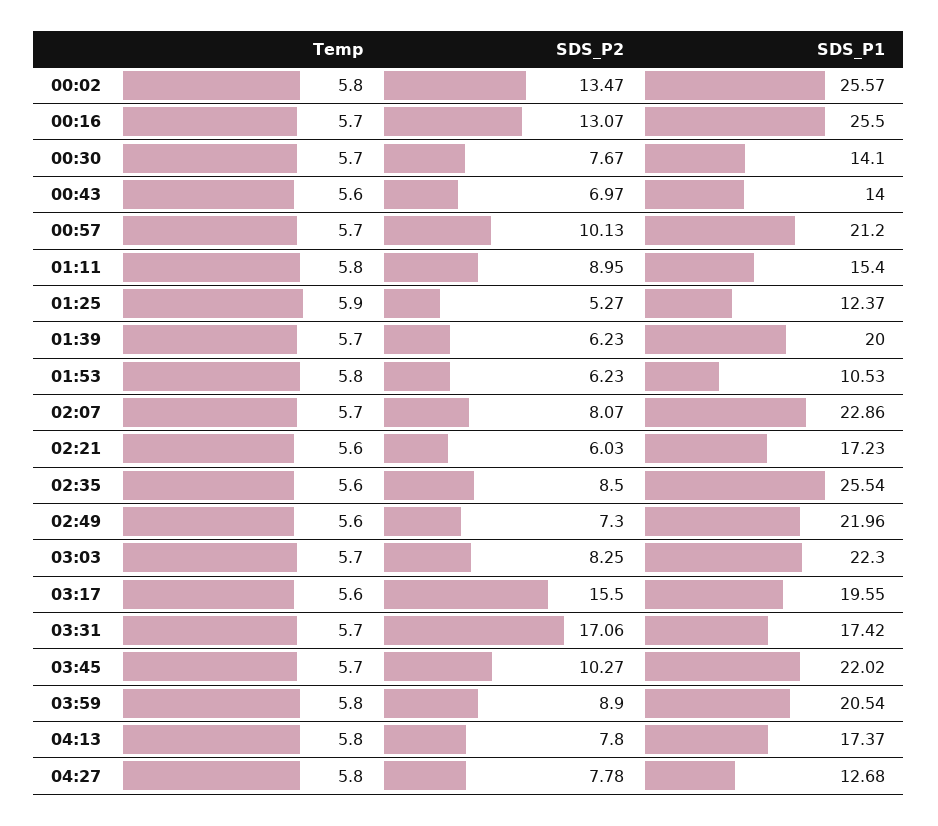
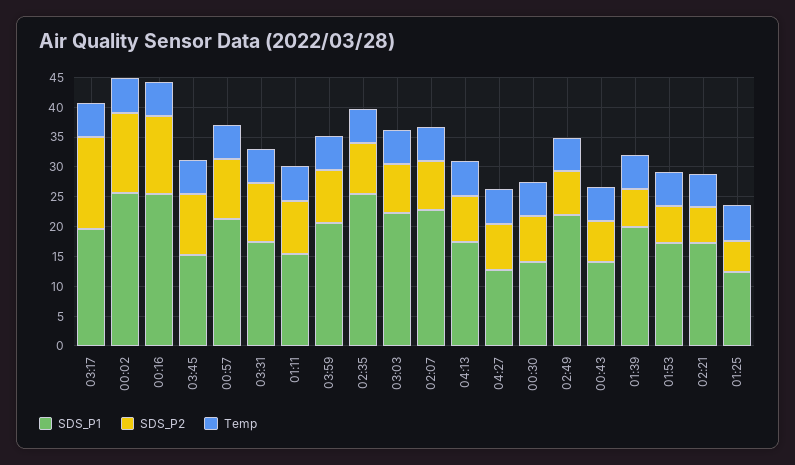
  {
    "Temp": {
      "00:02": 5.8,
      "00:16": 5.7,
      "00:30": 5.7,
      "00:43": 5.6,
      "00:57": 5.7,
      "01:11": 5.8,
      "01:25": 5.9,
      "01:39": 5.7,
      "01:53": 5.8,
      "02:07": 5.7,
      "02:21": 5.6,
      "02:35": 5.6,
      "02:49": 5.6,
      "03:03": 5.7,
      "03:17": 5.6,
      "03:31": 5.7,
      "03:45": 5.7,
      "03:59": 5.8,
      "04:13": 5.8,
      "04:27": 5.8
    },
    "SDS_P2": {
      "00:02": 13.47,
      "00:16": 13.07,
      "00:30": 7.67,
      "00:43": 6.97,
      "00:57": 10.13,
      "01:11": 8.95,
      "01:25": 5.27,
      "01:39": 6.23,
      "01:53": 6.23,
      "02:07": 8.07,
      "02:21": 6.03,
      "02:35": 8.5,
      "02:49": 7.3,
      "03:03": 8.25,
      "03:17": 15.5,
-     "03:31": 17.06,
+     "03:31": 10,
      "03:45": 10.27,
      "03:59": 8.9,
      "04:13": 7.8,
      "04:27": 7.78
    },
    "SDS_P1": {
      "00:02": 25.57,
      "00:16": 25.5,
      "00:30": 14.1,
      "00:43": 14,
      "00:57": 21.2,
      "01:11": 15.4,
      "01:25": 12.37,
      "01:39": 20,
-     "01:53": 10.53,
+     "01:53": 17.5,
      "02:07": 22.86,
      "02:21": 17.23,
      "02:35": 25.54,
      "02:49": 21.96,
      "03:03": 22.3,
      "03:17": 19.55,
      "03:31": 17.42,
-     "03:45": 22.02,
+     "03:45": 15,
      "03:59": 20.54,
      "04:13": 17.37,
      "04:27": 12.68
    }
  }

